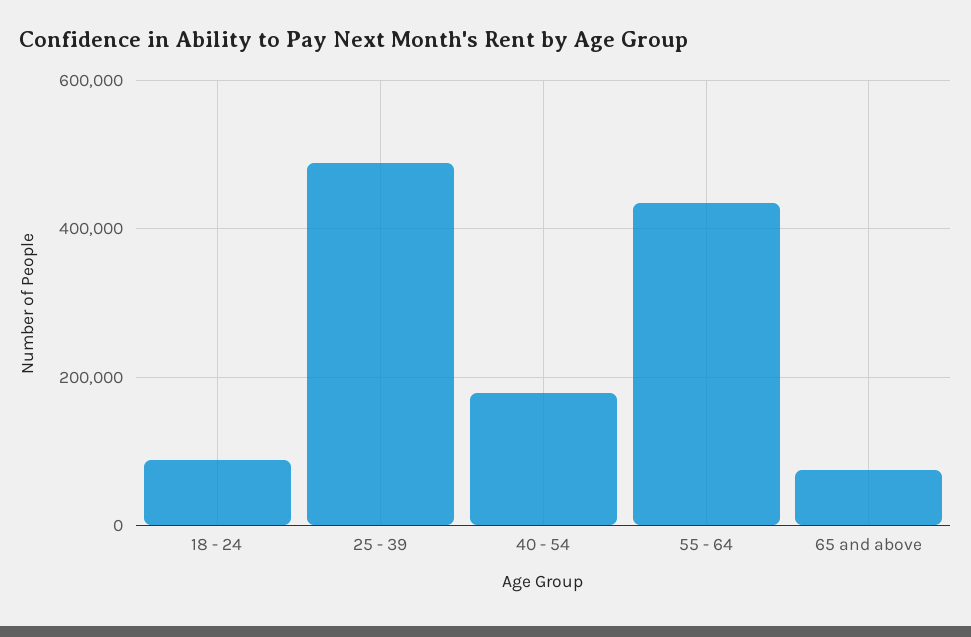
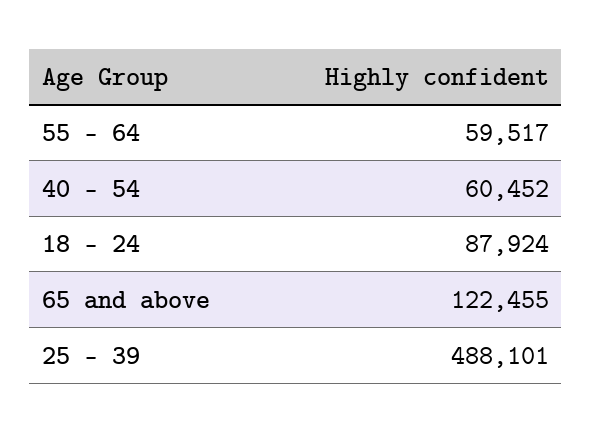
  {
    "18 - 24": 87924,
    "25 - 39": 488101,
-   "40 - 54": 180000,
+   "40 - 54": 60452,
-   "55 - 64": 440000,
+   "55 - 64": 59517,
-   "65 and above": 80000
+   "65 and above": 122455
  }

